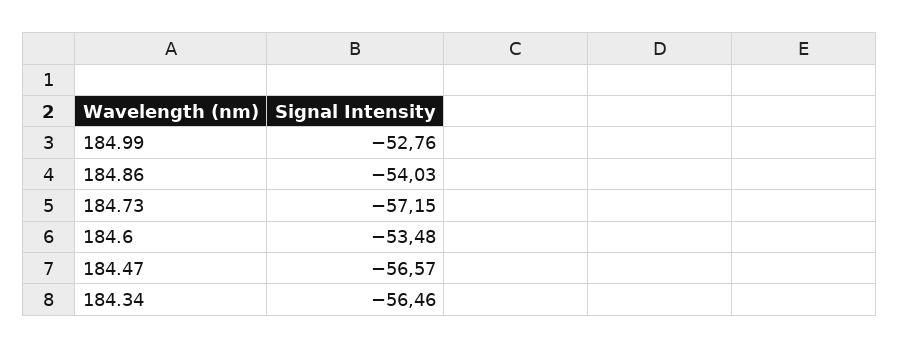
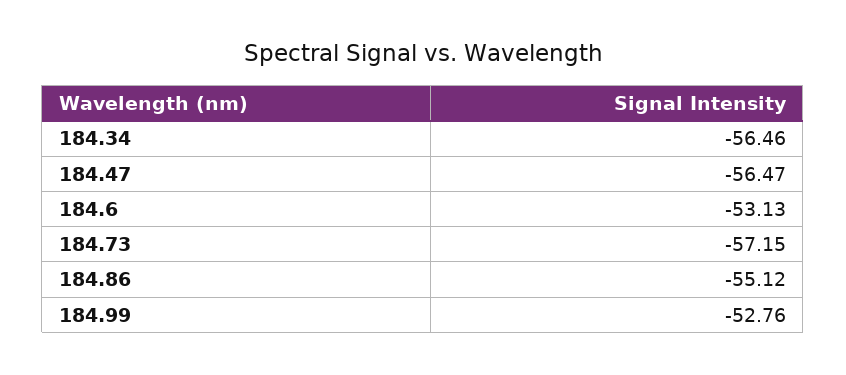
  {
    "184.99": -52.76,
-   "184.86": -54.03,
+   "184.86": -55.12,
    "184.73": -57.15,
-   "184.6": -53.48,
+   "184.6": -53.13,
-   "184.47": -56.57,
+   "184.47": -56.47,
    "184.34": -56.46
  }

